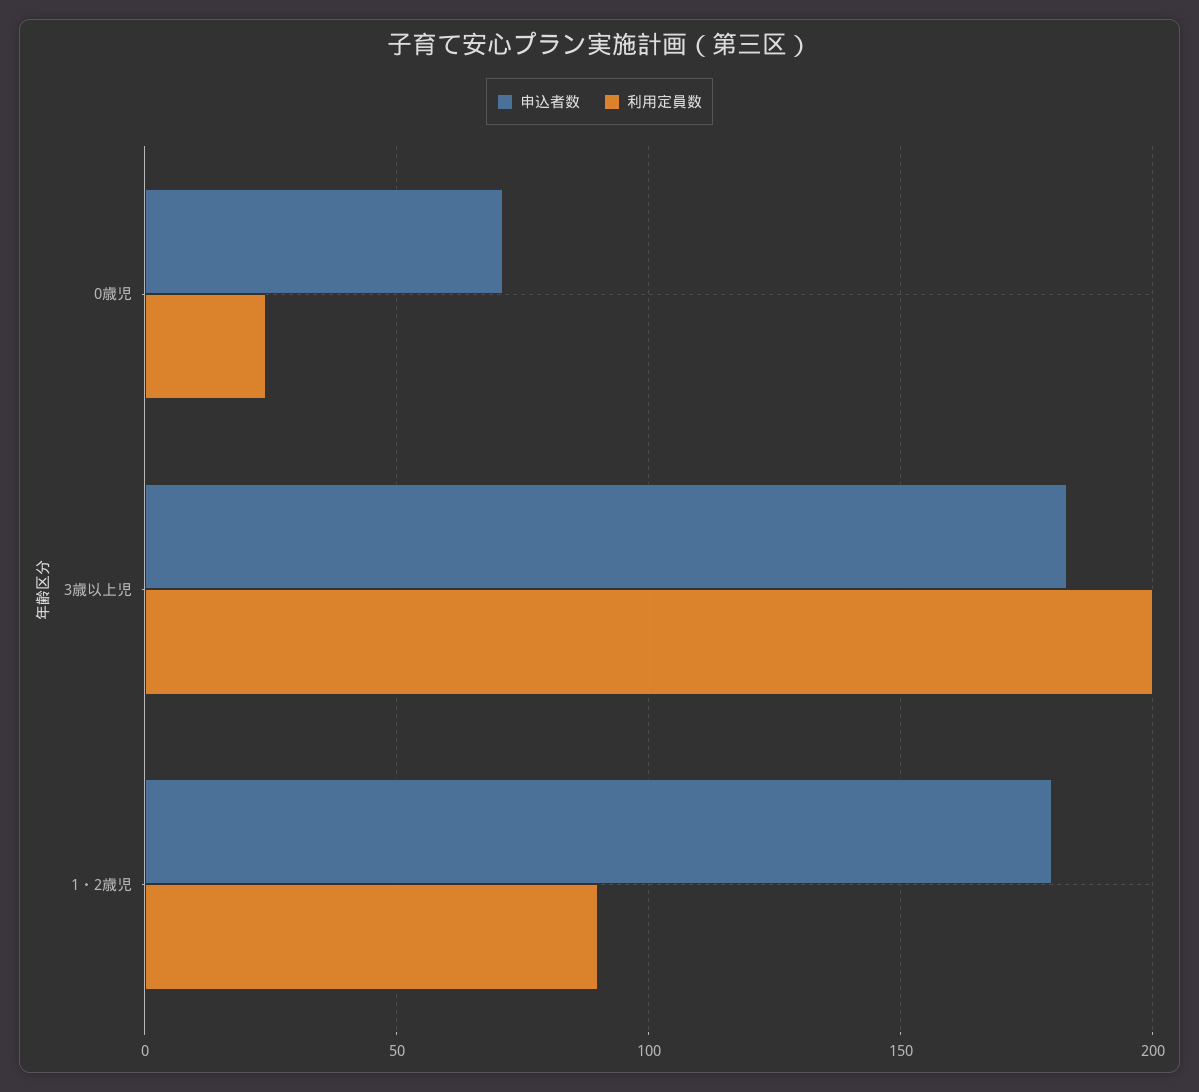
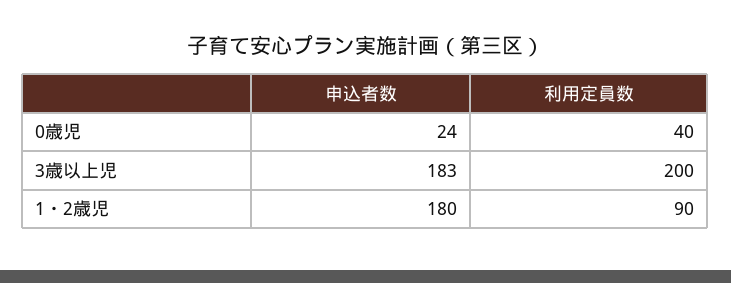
  {
    "申込者数": {
-     "0歳児": 70,
+     "0歳児": 24,
      "3歳以上児": 183,
      "1・2歳児": 180
    },
    "利用定員数": {
-     "0歳児": 25,
+     "0歳児": 40,
      "3歳以上児": 200,
      "1・2歳児": 90
    }
  }

